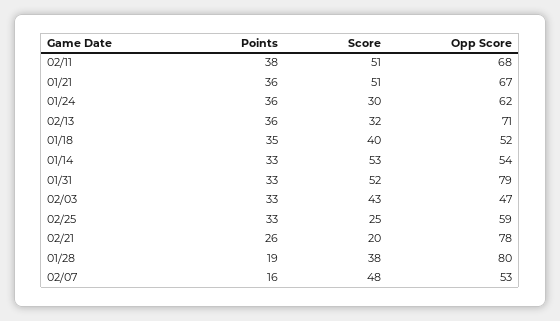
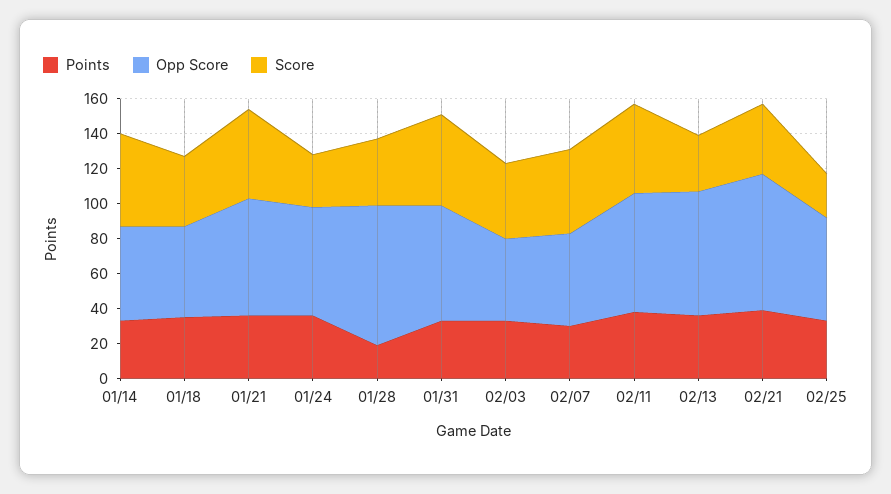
  {
    "Points": {
      "02/11": 38,
      "01/21": 36,
      "01/24": 36,
      "02/13": 36,
      "01/18": 35,
      "01/14": 33,
      "01/31": 33,
      "02/03": 33,
      "02/25": 33,
-     "02/21": 26,
+     "02/21": 40,
      "01/28": 19,
-     "02/07": 16
+     "02/07": 30
    },
    "Score": {
      "02/11": 51,
      "01/21": 51,
      "01/24": 30,
      "02/13": 32,
      "01/18": 40,
      "01/14": 53,
      "01/31": 52,
      "02/03": 43,
      "02/25": 25,
-     "02/21": 20,
+     "02/21": 40,
      "01/28": 38,
      "02/07": 48
    },
    "Opp Score": {
      "02/11": 68,
      "01/21": 67,
      "01/24": 62,
      "02/13": 71,
      "01/18": 52,
      "01/14": 54,
-     "01/31": 79,
+     "01/31": 65,
      "02/03": 47,
      "02/25": 59,
      "02/21": 78,
      "01/28": 80,
      "02/07": 53
    }
  }

